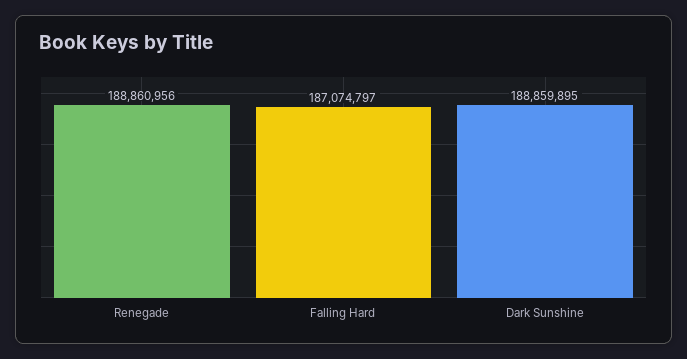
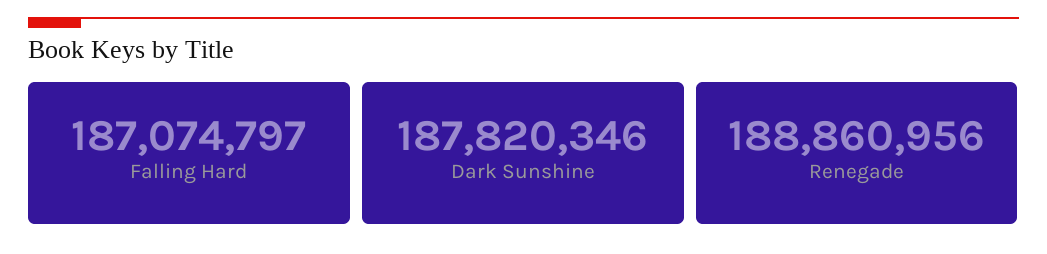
  {
    "Renegade": 188860956,
    "Falling Hard": 187074797,
-   "Dark Sunshine": 188859895
+   "Dark Sunshine": 187820346
  }

